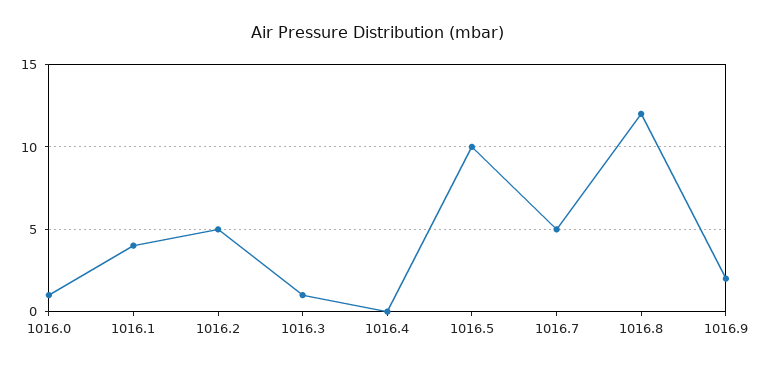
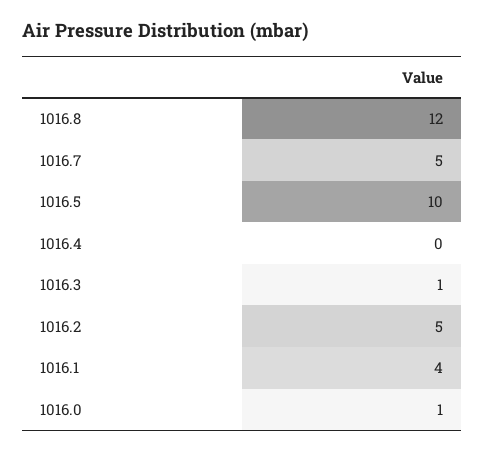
  {
    "1016.0": 1,
    "1016.1": 4,
    "1016.2": 5,
    "1016.3": 1,
    "1016.4": 0,
    "1016.5": 10,
    "1016.7": 5,
-   "1016.8": 12,
+   "1016.8": 12
-   "1016.9": 2
  }

